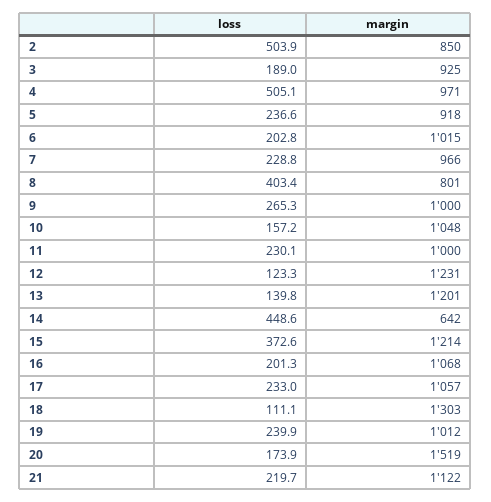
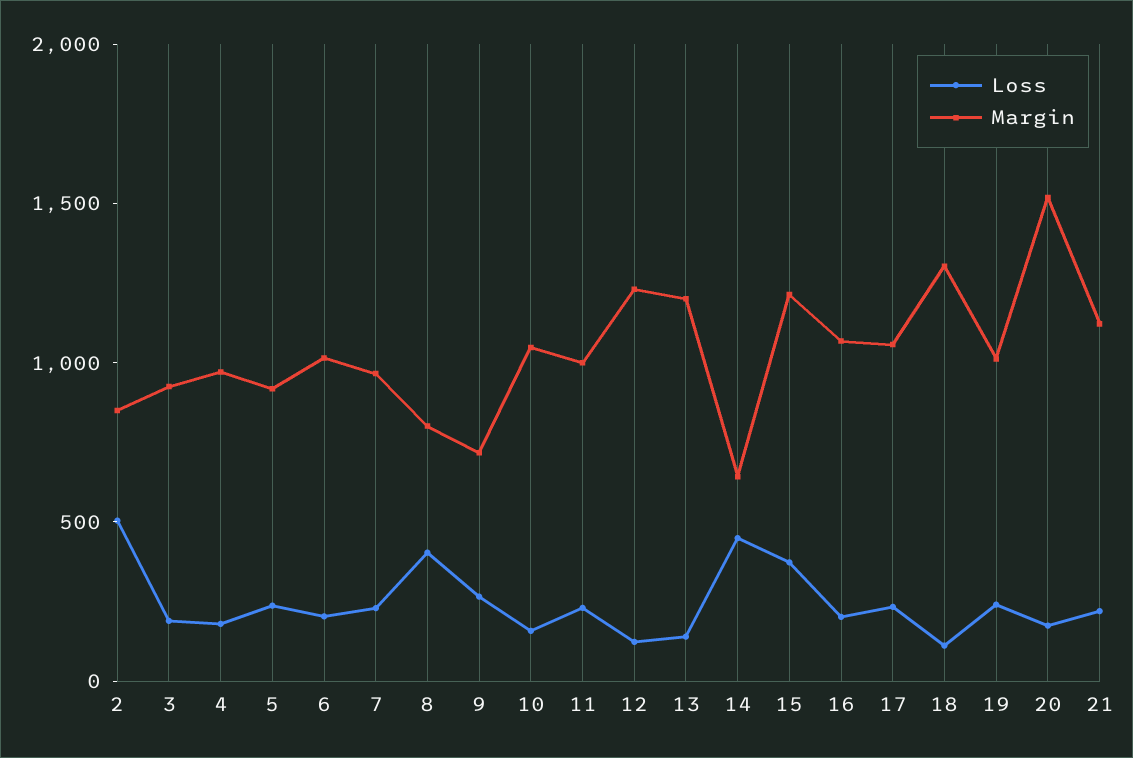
  {
    "loss": {
      "2": 503.9,
      "3": 189,
-     "4": 505.1,
+     "4": 200,
      "5": 236.6,
      "6": 202.8,
      "7": 228.8,
      "8": 403.4,
      "9": 265.3,
      "10": 157.2,
      "11": 230.1,
      "12": 123.3,
      "13": 139.8,
      "14": 448.6,
      "15": 372.6,
      "16": 201.3,
      "17": 233,
      "18": 111.1,
      "19": 239.9,
      "20": 173.9,
      "21": 219.7
    },
    "margin": {
      "2": 850,
      "3": 925,
      "4": 971,
      "5": 918,
      "6": 1015,
      "7": 966,
      "8": 801,
-     "9": 1000,
+     "9": 700,
      "10": 1048,
      "11": 1000,
      "12": 1231,
      "13": 1201,
      "14": 642,
      "15": 1214,
      "16": 1068,
      "17": 1057,
      "18": 1303,
      "19": 1012,
      "20": 1519,
      "21": 1122
    }
  }

